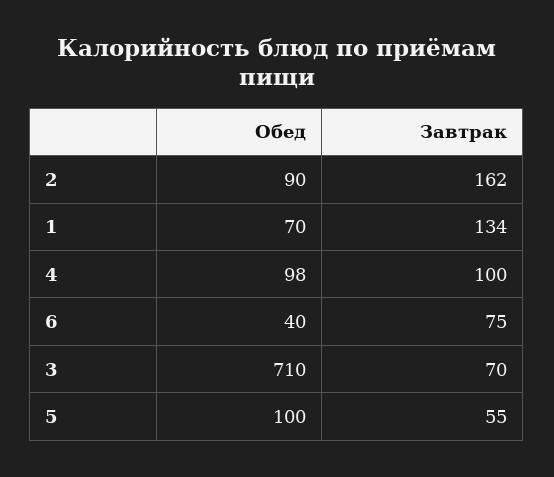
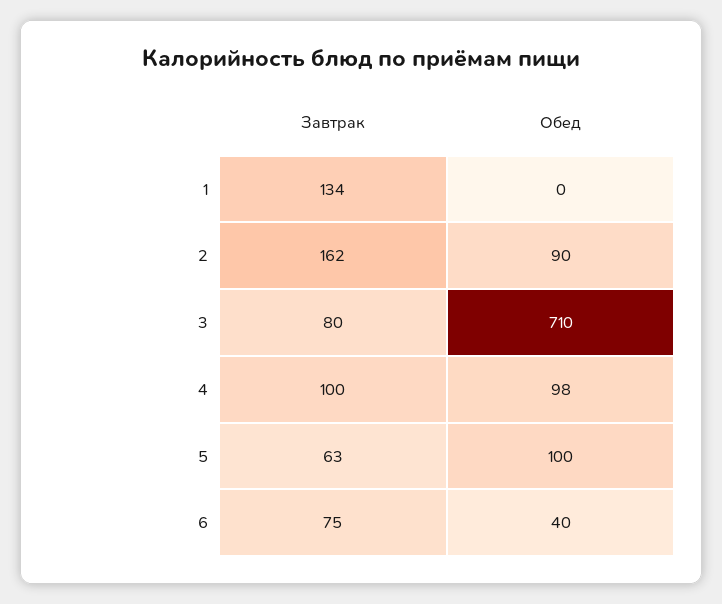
  {
    "Обед": {
      "2": 90,
-     "1": 70,
+     "1": 0,
      "4": 98,
      "6": 40,
      "3": 710,
      "5": 100
    },
    "Завтрак": {
      "2": 162,
      "1": 134,
      "4": 100,
      "6": 75,
-     "3": 70,
+     "3": 80,
-     "5": 55
+     "5": 63
    }
  }

